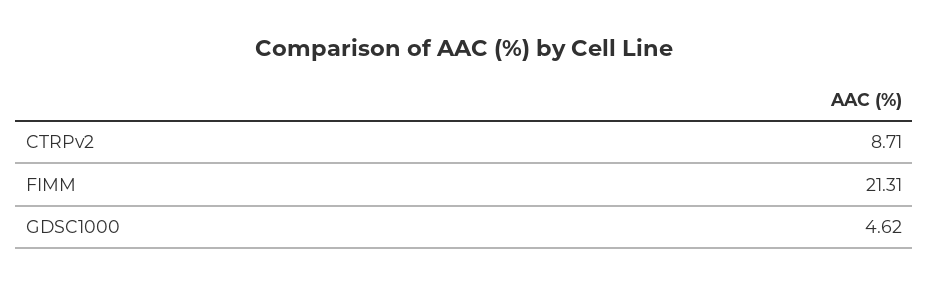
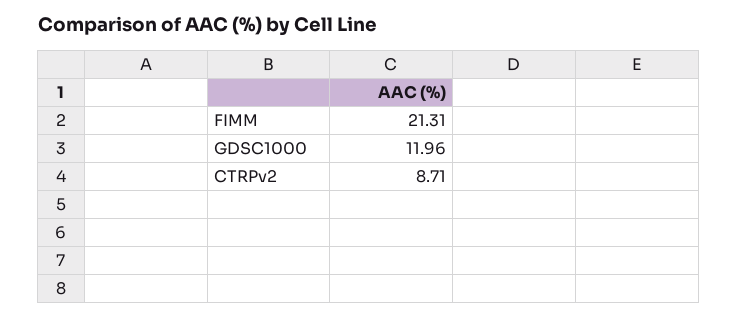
  {
    "CTRPv2": 8.71,
    "FIMM": 21.31,
-   "GDSC1000": 4.62
+   "GDSC1000": 11.96
  }

